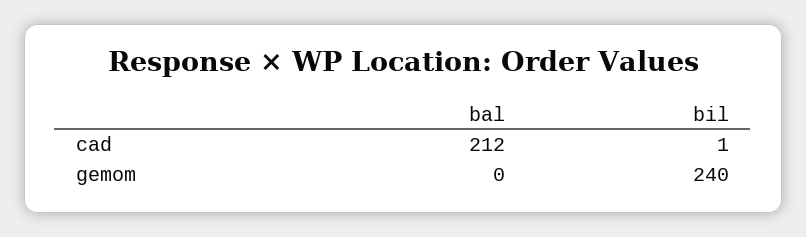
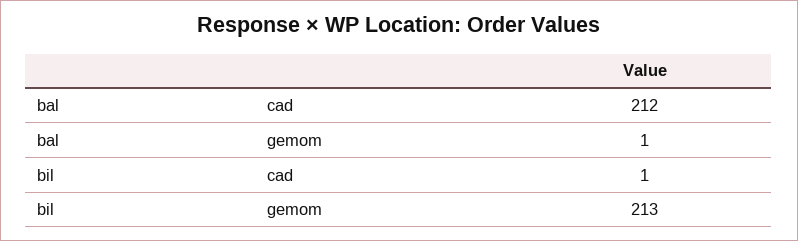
  {
    "bal": {
      "cad": 212,
-     "gemom": 0
+     "gemom": 1
    },
    "bil": {
      "cad": 1,
-     "gemom": 240
+     "gemom": 213
    }
  }

